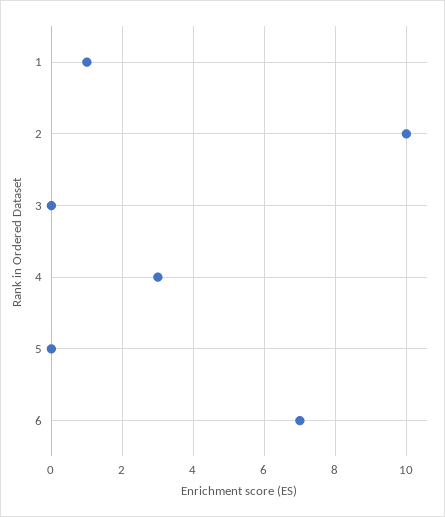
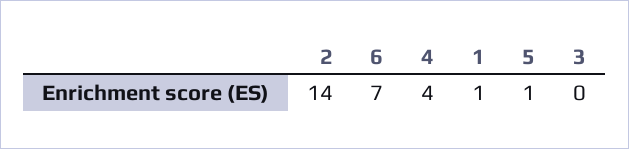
  {
    "1": 1,
-   "2": 10,
+   "2": 14,
    "3": 0,
-   "4": 3,
+   "4": 4,
-   "5": 0,
+   "5": 1,
    "6": 7
  }

